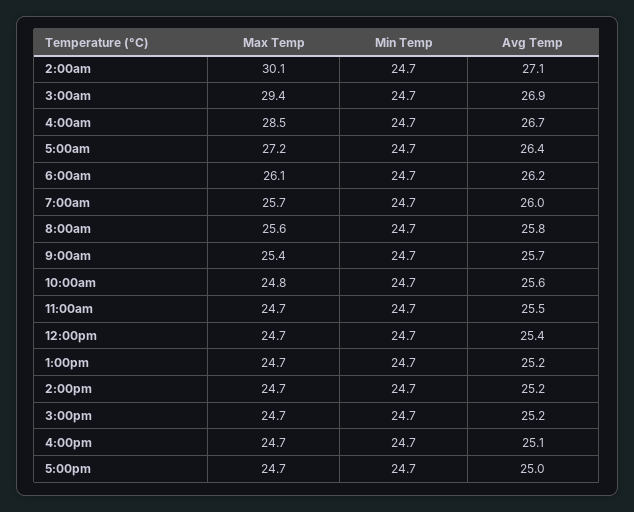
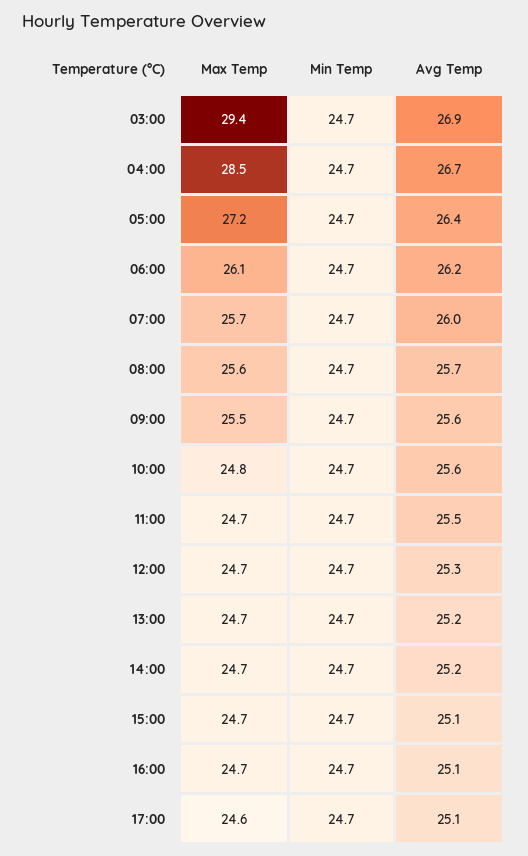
  {
    "Max Temp": {
-     "2:00am": 30.1,
      "3:00am": 29.4,
      "4:00am": 28.5,
      "5:00am": 27.2,
      "6:00am": 26.1,
      "7:00am": 25.7,
      "8:00am": 25.6,
-     "9:00am": 25.4,
+     "9:00am": 25.5,
      "10:00am": 24.8,
      "11:00am": 24.7,
      "12:00pm": 24.7,
      "1:00pm": 24.7,
      "2:00pm": 24.7,
      "3:00pm": 24.7,
      "4:00pm": 24.7,
-     "5:00pm": 24.7
+     "5:00pm": 24.6
    },
    "Min Temp": {
-     "2:00am": 24.7,
      "3:00am": 24.7,
      "4:00am": 24.7,
      "5:00am": 24.7,
      "6:00am": 24.7,
      "7:00am": 24.7,
      "8:00am": 24.7,
      "9:00am": 24.7,
      "10:00am": 24.7,
      "11:00am": 24.7,
      "12:00pm": 24.7,
      "1:00pm": 24.7,
      "2:00pm": 24.7,
      "3:00pm": 24.7,
      "4:00pm": 24.7,
      "5:00pm": 24.7
    },
    "Avg Temp": {
-     "2:00am": 27.1,
      "3:00am": 26.9,
      "4:00am": 26.7,
      "5:00am": 26.4,
      "6:00am": 26.2,
      "7:00am": 26,
-     "8:00am": 25.8,
+     "8:00am": 25.7,
-     "9:00am": 25.7,
+     "9:00am": 25.6,
      "10:00am": 25.6,
      "11:00am": 25.5,
-     "12:00pm": 25.4,
+     "12:00pm": 25.3,
      "1:00pm": 25.2,
      "2:00pm": 25.2,
-     "3:00pm": 25.2,
+     "3:00pm": 25.1,
      "4:00pm": 25.1,
-     "5:00pm": 25
+     "5:00pm": 25.1
    }
  }

